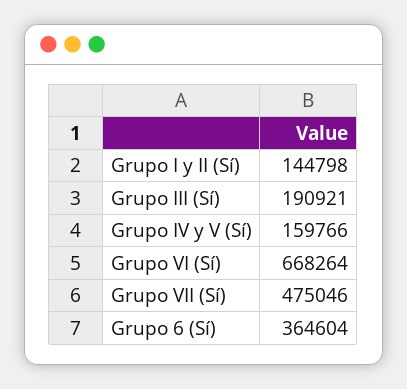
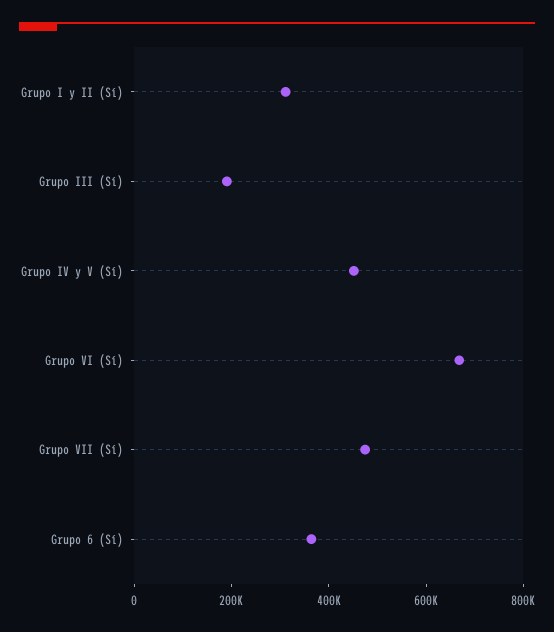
  {
-   "Grupo I y II (Sí)": 144798,
+   "Grupo I y II (Sí)": 300000,
    "Grupo III (Sí)": 190921,
-   "Grupo IV y V (Sí)": 159766,
+   "Grupo IV y V (Sí)": 450000,
    "Grupo VI (Sí)": 668264,
    "Grupo VII (Sí)": 475046,
    "Grupo 6 (Sí)": 364604
  }

